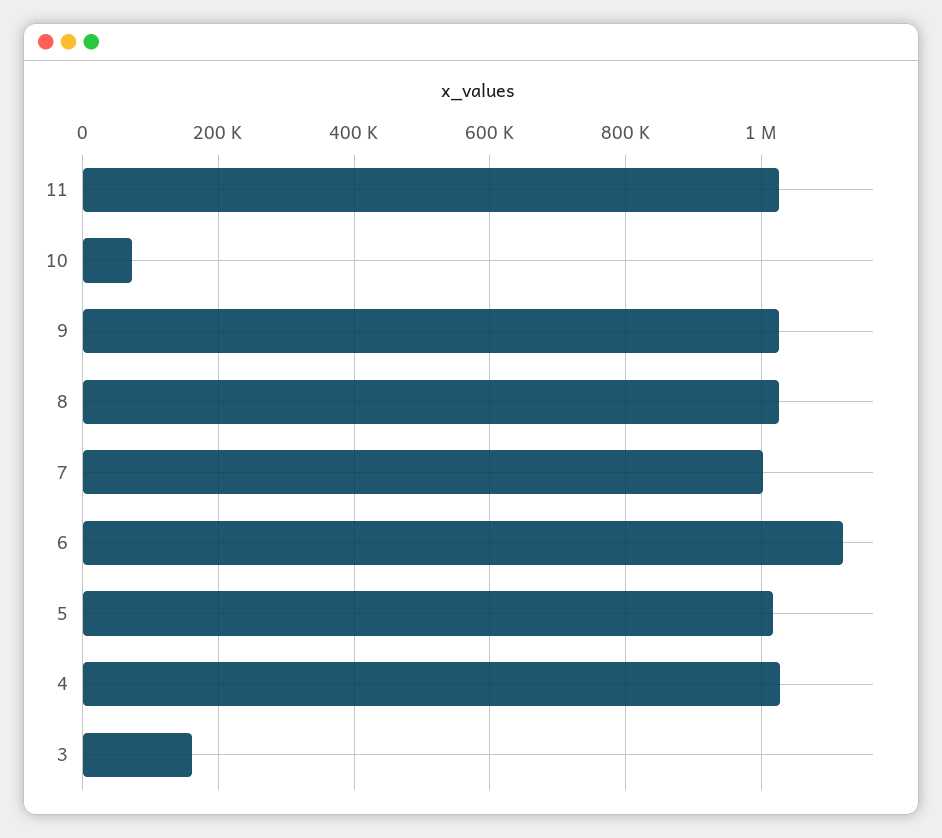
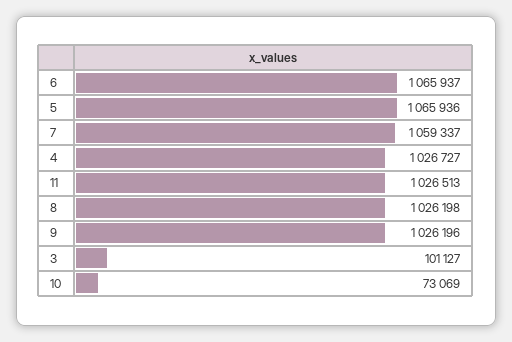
  {
    "11": 1026513,
    "10": 73069,
    "9": 1026196,
    "8": 1026198,
-   "7": 1000000,
+   "7": 1059337,
-   "6": 1120000,
+   "6": 1065937,
-   "5": 1020000,
+   "5": 1065936,
    "4": 1026727,
-   "3": 160000
+   "3": 101127
  }

